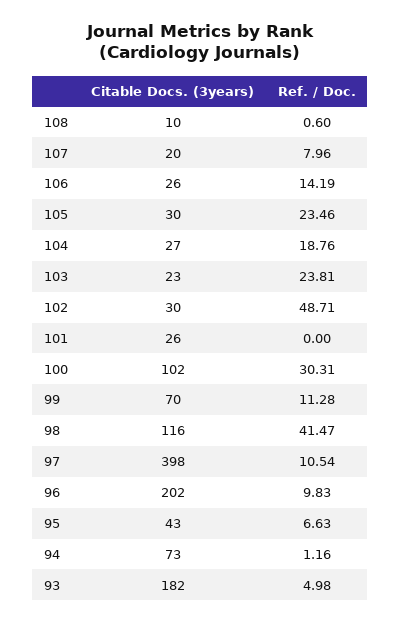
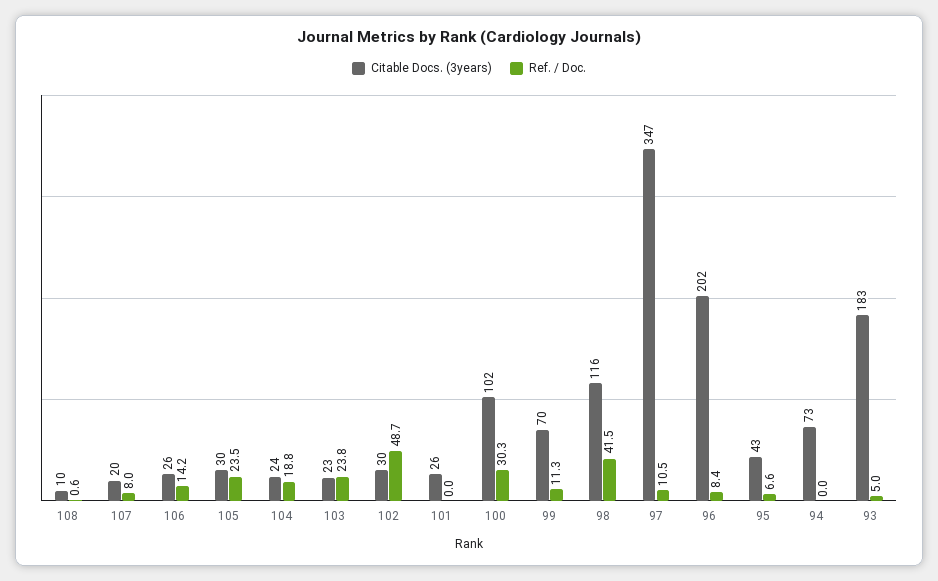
  {
    "Citable Docs. (3years)": {
      "108": 10,
      "107": 20,
      "106": 26,
      "105": 30,
-     "104": 27,
+     "104": 24,
      "103": 23,
      "102": 30,
      "101": 26,
      "100": 102,
      "99": 70,
      "98": 116,
-     "97": 398,
+     "97": 347,
      "96": 202,
      "95": 43,
      "94": 73,
-     "93": 182
+     "93": 183
    },
    "Ref. / Doc.": {
      "108": 0.6,
      "107": 7.96,
      "106": 14.19,
      "105": 23.46,
      "104": 18.76,
      "103": 23.81,
      "102": 48.71,
      "101": 0,
      "100": 30.31,
      "99": 11.28,
      "98": 41.47,
      "97": 10.54,
-     "96": 9.83,
+     "96": 8.4,
      "95": 6.63,
-     "94": 1.16,
+     "94": 0,
      "93": 4.98
    }
  }

